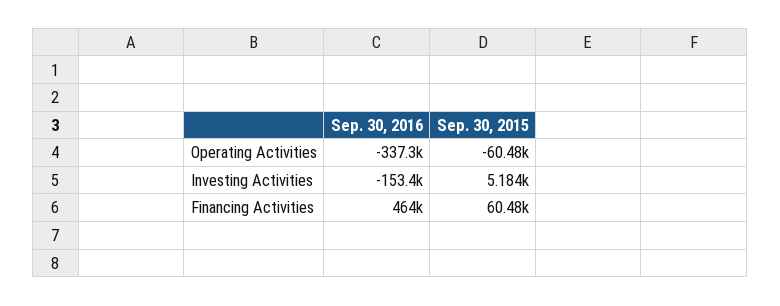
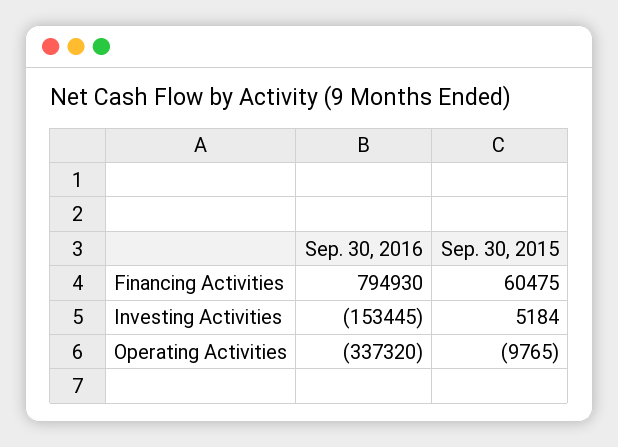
  {
    "Sep. 30, 2016": {
      "Operating Activities": -337320,
      "Investing Activities": -153445,
-     "Financing Activities": 464000
+     "Financing Activities": 794930
    },
    "Sep. 30, 2015": {
-     "Operating Activities": -60480,
+     "Operating Activities": -9765,
      "Investing Activities": 5184,
      "Financing Activities": 60475
    }
  }

